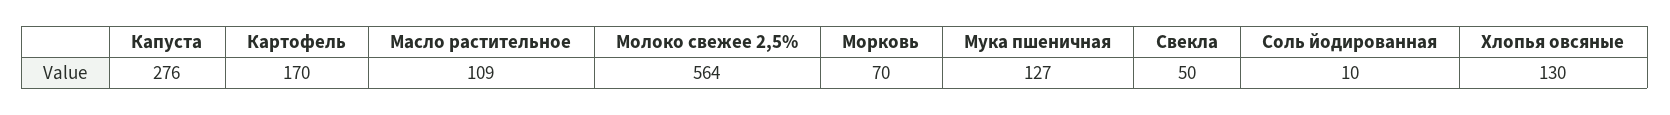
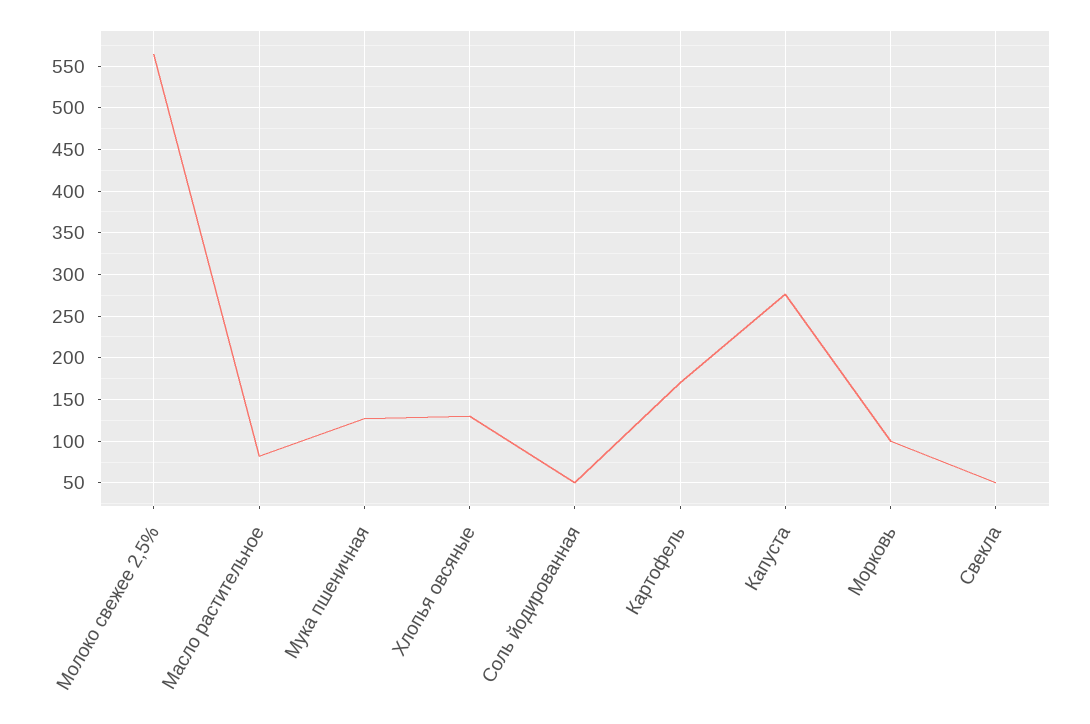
  {
    "Капуста": 276,
    "Картофель": 170,
-   "Масло растительное": 109,
+   "Масло растительное": 80,
    "Молоко свежее 2,5%": 564,
-   "Морковь": 70,
+   "Морковь": 100,
    "Мука пшеничная": 127,
    "Свекла": 50,
-   "Соль йодированная": 10,
+   "Соль йодированная": 50,
    "Хлопья овсяные": 130
  }

